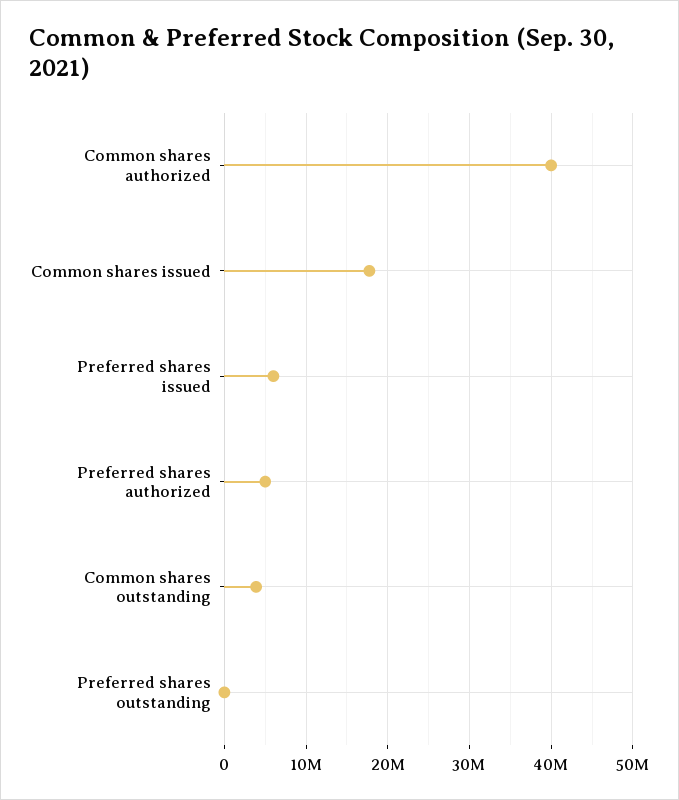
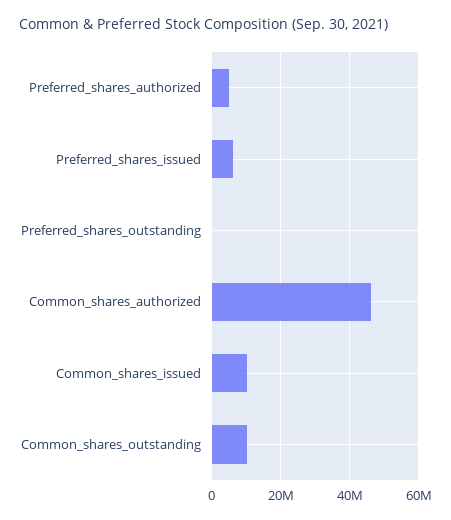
  {
-   "Common shares authorized": 40000000,
+   "Common shares authorized": 46000000,
-   "Common shares issued": 18000000,
+   "Common shares issued": 10000000,
    "Preferred shares issued": 6000000,
    "Preferred shares authorized": 5000000,
-   "Common shares outstanding": 4000000,
+   "Common shares outstanding": 10000000,
    "Preferred shares outstanding": 0
  }

